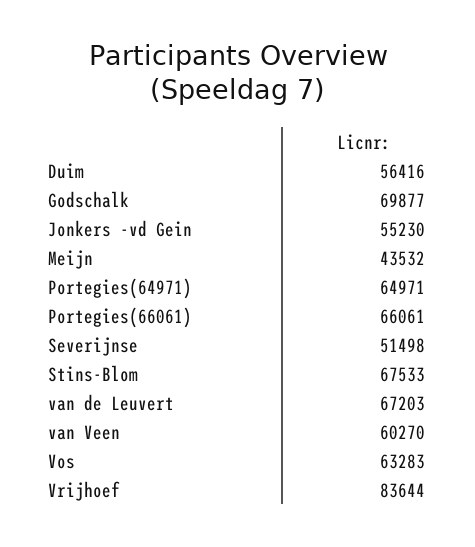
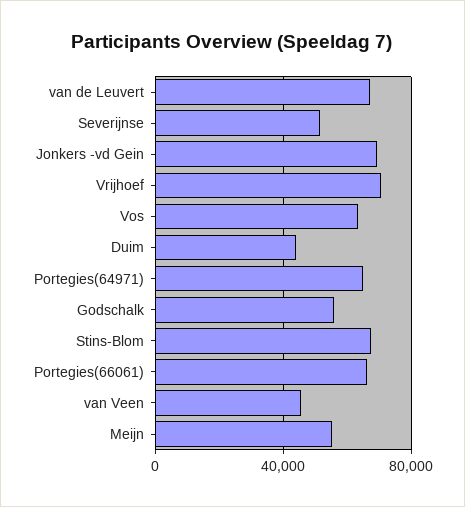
  {
-   "Duim": 56416,
+   "Duim": 45000,
-   "Godschalk": 69877,
+   "Godschalk": 55000,
-   "Jonkers -vd Gein": 55230,
+   "Jonkers -vd Gein": 70000,
-   "Meijn": 43532,
+   "Meijn": 55000,
    "Portegies(64971)": 64971,
    "Portegies(66061)": 66061,
    "Severijnse": 51498,
    "Stins-Blom": 67533,
    "van de Leuvert": 67203,
-   "van Veen": 60270,
+   "van Veen": 45000,
    "Vos": 63283,
-   "Vrijhoef": 83644
+   "Vrijhoef": 70000
  }

